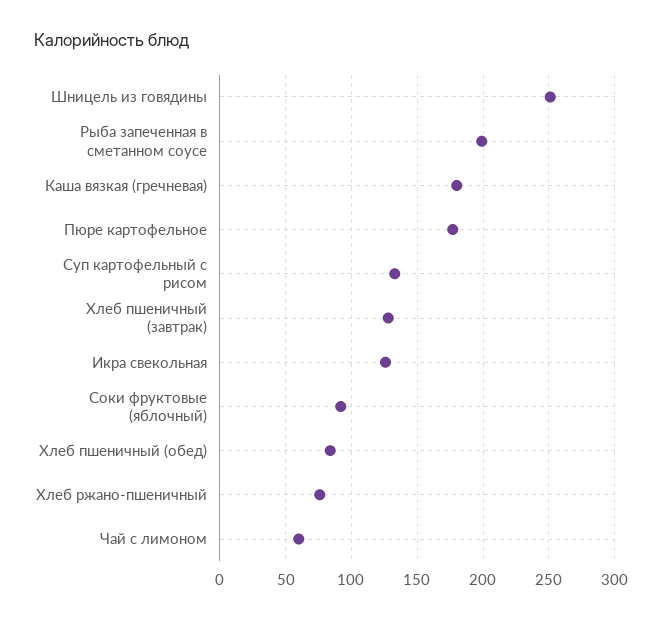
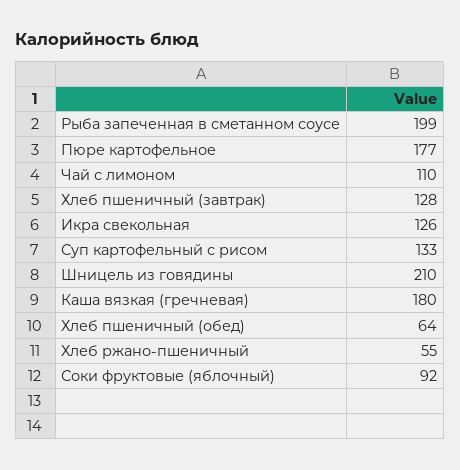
  {
-   "Шницель из говядины": 250,
+   "Шницель из говядины": 210,
    "Рыба запеченная в сметанном соусе": 199,
    "Каша вязкая (гречневая)": 180,
    "Пюре картофельное": 177,
    "Суп картофельный с рисом": 133,
    "Хлеб пшеничный (завтрак)": 128,
    "Икра свекольная": 126,
    "Соки фруктовые (яблочный)": 92,
-   "Хлеб пшеничный (обед)": 85,
+   "Хлеб пшеничный (обед)": 64,
-   "Хлеб ржано-пшеничный": 75,
+   "Хлеб ржано-пшеничный": 55,
-   "Чай с лимоном": 60
+   "Чай с лимоном": 110
  }

